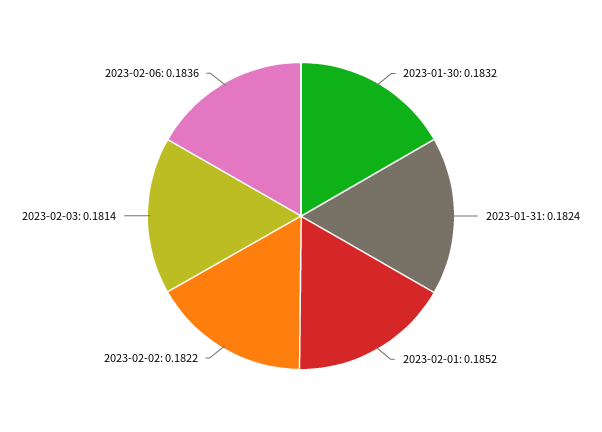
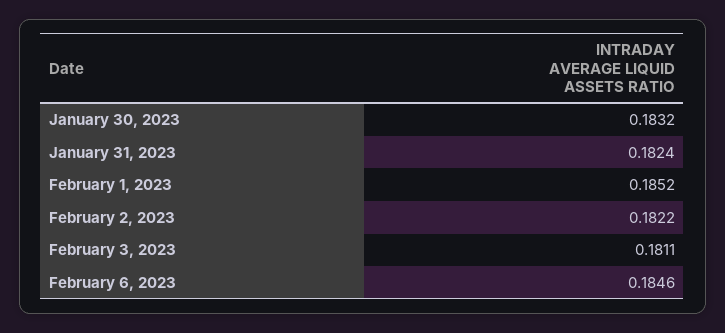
  {
    "2023-01-30": 0.1832,
    "2023-01-31": 0.1824,
    "2023-02-01": 0.1852,
    "2023-02-02": 0.1822,
-   "2023-02-03": 0.1814,
+   "2023-02-03": 0.1811,
-   "2023-02-06": 0.1836
+   "2023-02-06": 0.1846
  }

